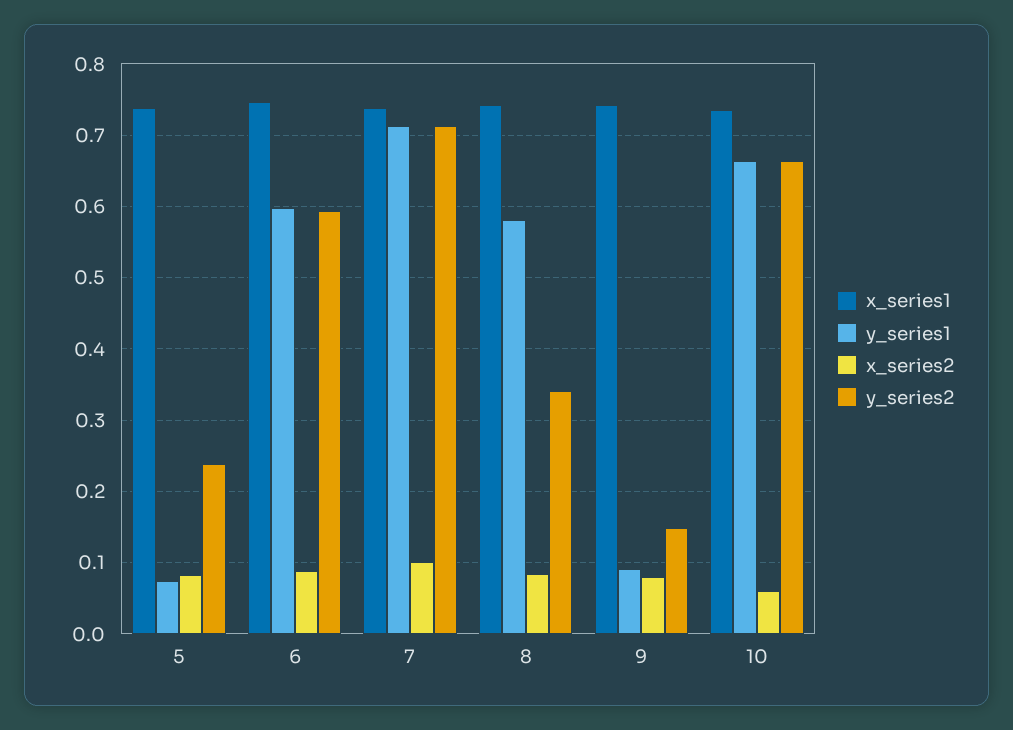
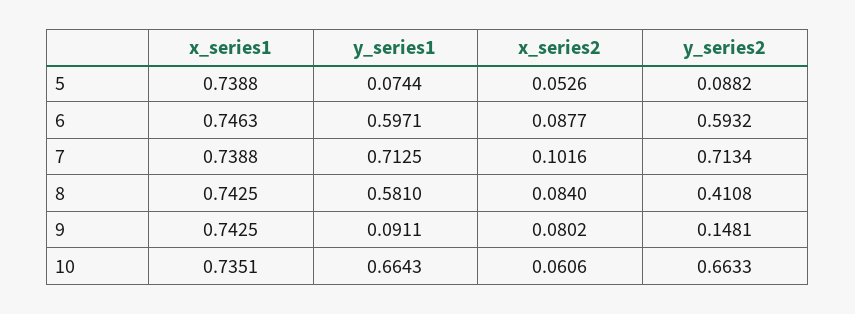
  {
    "x_series1": {
      "5": 0.7388,
      "6": 0.7463,
      "7": 0.7388,
      "8": 0.7425,
      "9": 0.7425,
      "10": 0.7351
    },
    "y_series1": {
      "5": 0.0744,
      "6": 0.5971,
      "7": 0.7125,
      "8": 0.581,
      "9": 0.0911,
      "10": 0.6643
    },
    "x_series2": {
-     "5": 0.08,
+     "5": 0.0526,
      "6": 0.0877,
      "7": 0.1016,
      "8": 0.084,
      "9": 0.0802,
      "10": 0.0606
    },
    "y_series2": {
-     "5": 0.24,
+     "5": 0.0882,
      "6": 0.5932,
      "7": 0.7134,
-     "8": 0.34,
+     "8": 0.4108,
      "9": 0.1481,
      "10": 0.6633
    }
  }

